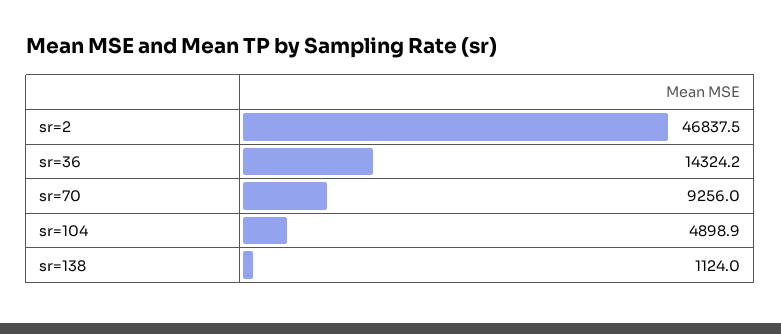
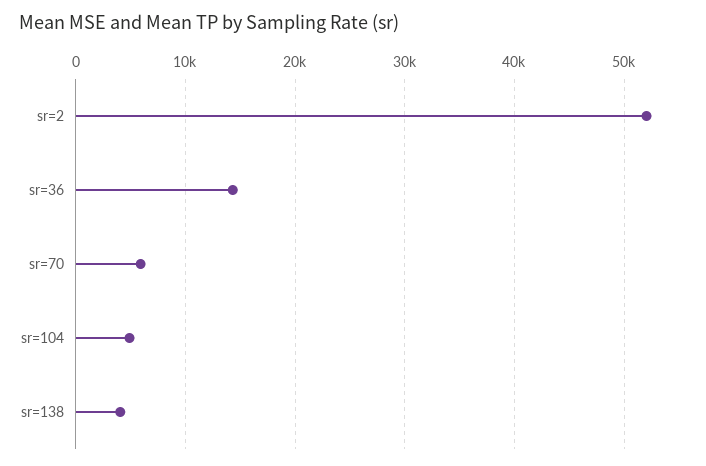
  {
-   "sr=2": 46837.5,
+   "sr=2": 52000,
    "sr=36": 14324.2,
-   "sr=70": 9256,
+   "sr=70": 6000,
    "sr=104": 4898.9,
-   "sr=138": 1124
+   "sr=138": 4000
  }

